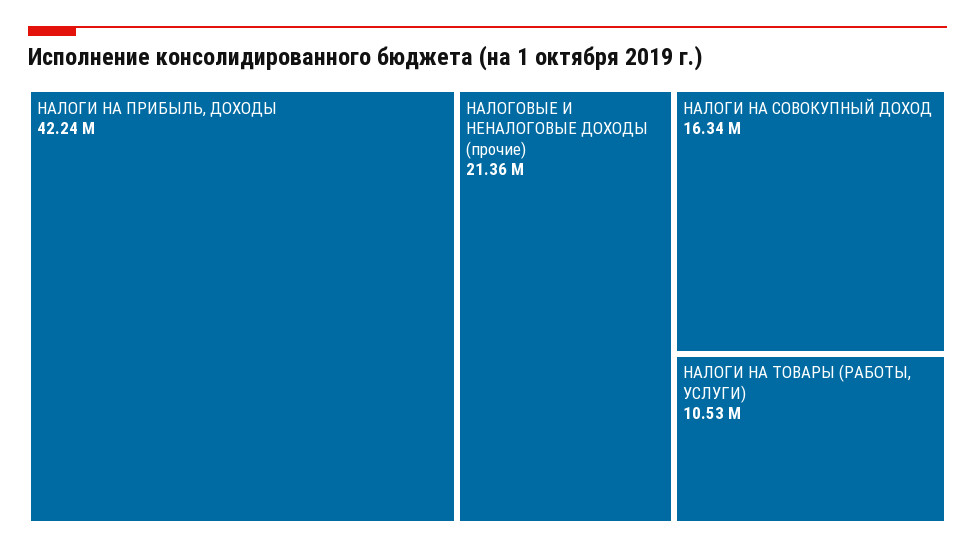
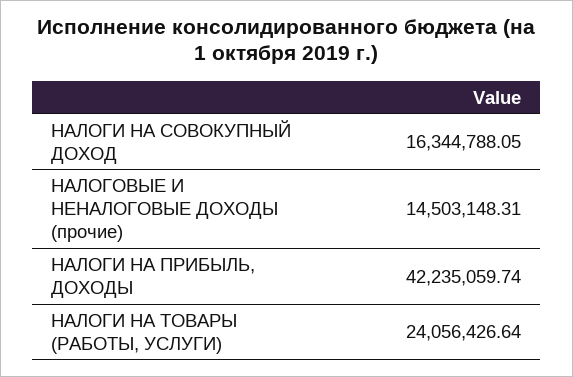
  {
    "НАЛОГИ НА ПРИБЫЛЬ, ДОХОДЫ": 42235059.74,
-   "НАЛОГОВЫЕ И НЕНАЛОГОВЫЕ ДОХОДЫ (прочие)": 21360000,
+   "НАЛОГОВЫЕ И НЕНАЛОГОВЫЕ ДОХОДЫ (прочие)": 14503148.31,
    "НАЛОГИ НА СОВОКУПНЫЙ ДОХОД": 16344788.05,
-   "НАЛОГИ НА ТОВАРЫ (РАБОТЫ, УСЛУГИ)": 10530000
+   "НАЛОГИ НА ТОВАРЫ (РАБОТЫ, УСЛУГИ)": 24056426.64
  }

